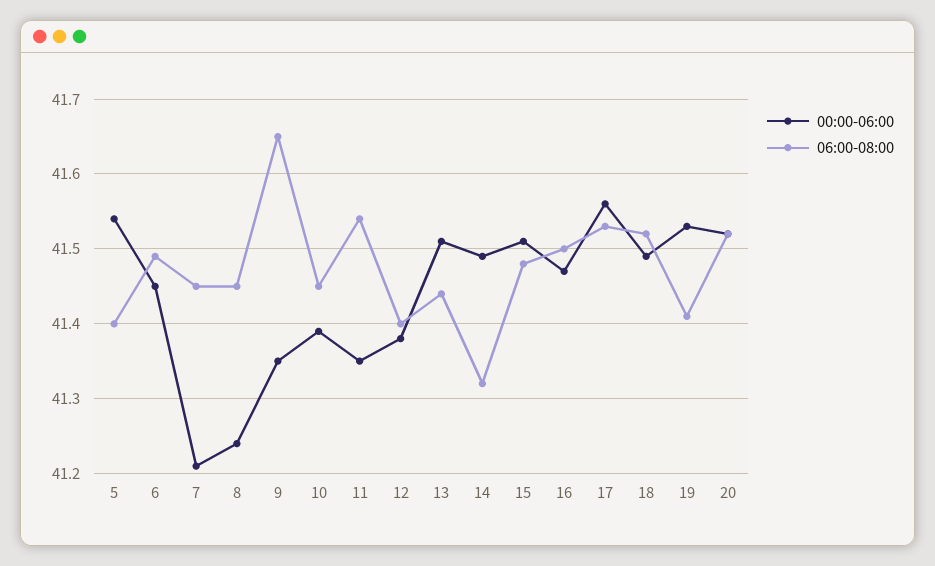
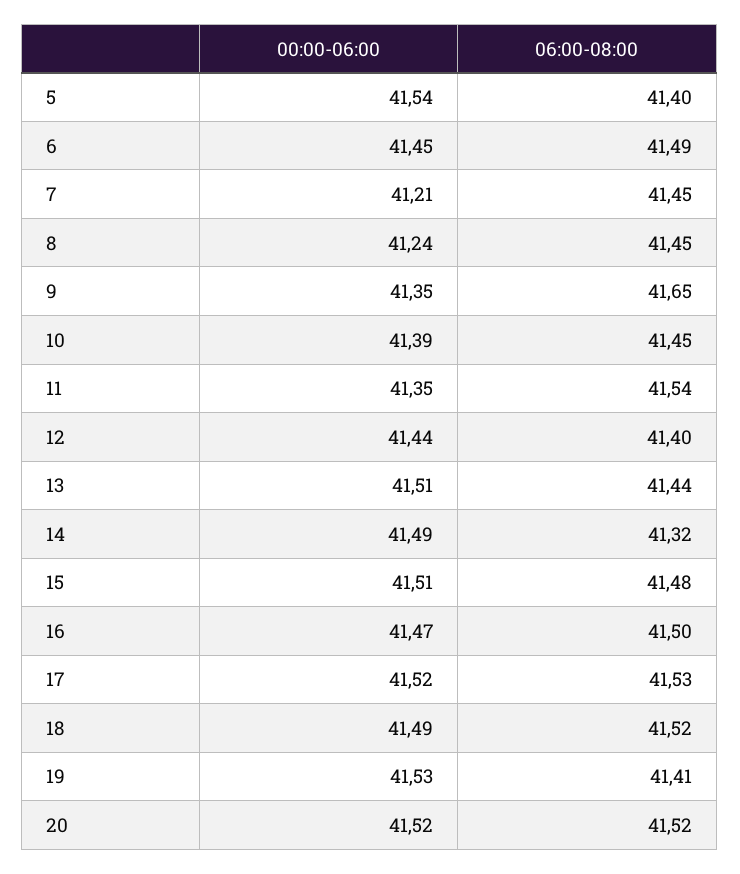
  {
    "00:00-06:00": {
      "5": 41.54,
      "6": 41.45,
      "7": 41.21,
      "8": 41.24,
      "9": 41.35,
      "10": 41.39,
      "11": 41.35,
-     "12": 41.38,
+     "12": 41.44,
      "13": 41.51,
      "14": 41.49,
      "15": 41.51,
      "16": 41.47,
-     "17": 41.56,
+     "17": 41.52,
      "18": 41.49,
      "19": 41.53,
      "20": 41.52
    },
    "06:00-08:00": {
      "5": 41.4,
      "6": 41.49,
      "7": 41.45,
      "8": 41.45,
      "9": 41.65,
      "10": 41.45,
      "11": 41.54,
      "12": 41.4,
      "13": 41.44,
      "14": 41.32,
      "15": 41.48,
      "16": 41.5,
      "17": 41.53,
      "18": 41.52,
      "19": 41.41,
      "20": 41.52
    }
  }

